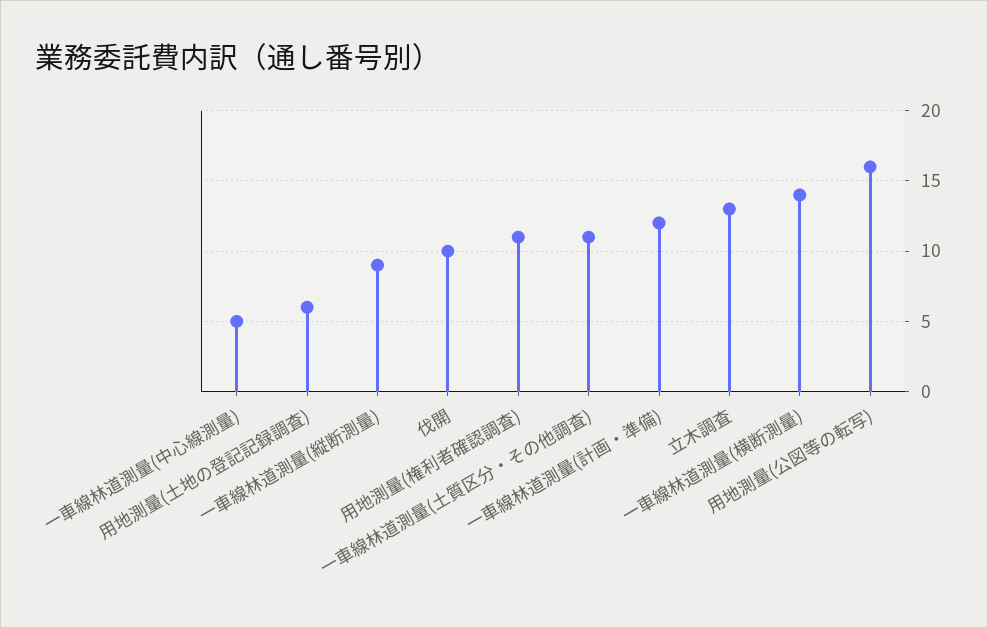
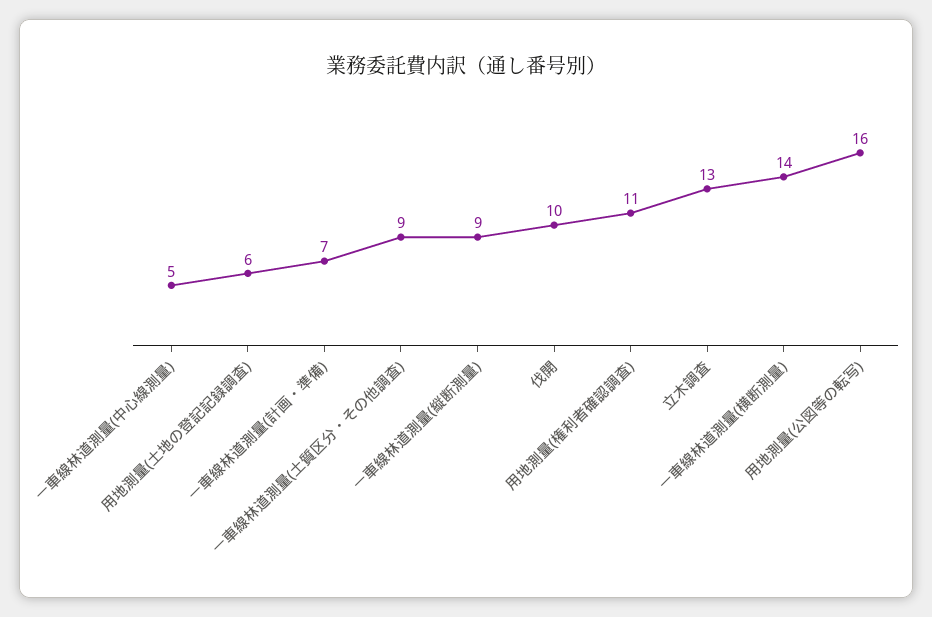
  {
    "一車線林道測量(中心線測量)": 5,
    "用地測量(土地の登記記録調査)": 6,
    "一車線林道測量(縦断測量)": 9,
    "伐開": 10,
    "用地測量(権利者確認調査)": 11,
-   "一車線林道測量(土質区分・その他調査)": 11,
+   "一車線林道測量(土質区分・その他調査)": 9,
-   "一車線林道測量(計画・準備)": 12,
+   "一車線林道測量(計画・準備)": 7,
    "立木調査": 13,
    "一車線林道測量(横断測量)": 14,
    "用地測量(公図等の転写)": 16
  }

